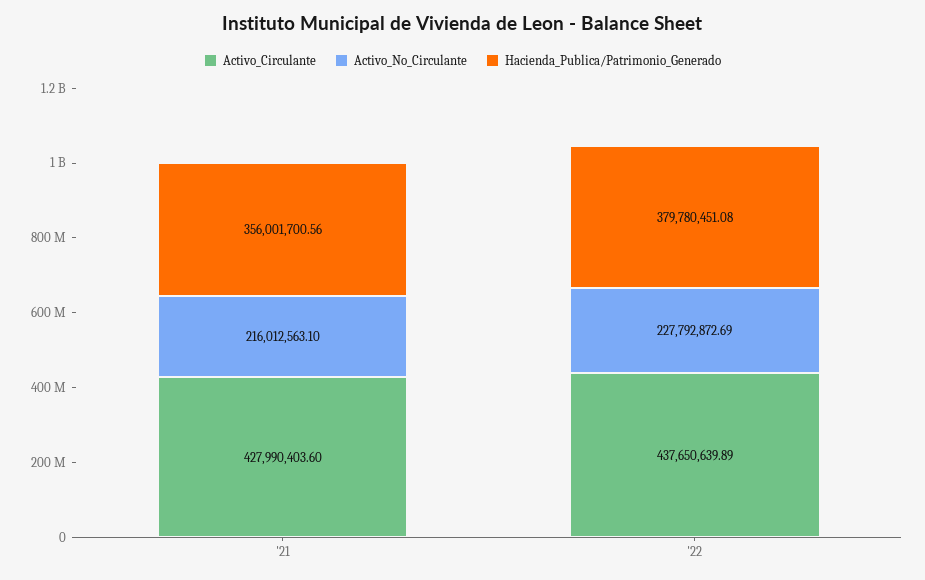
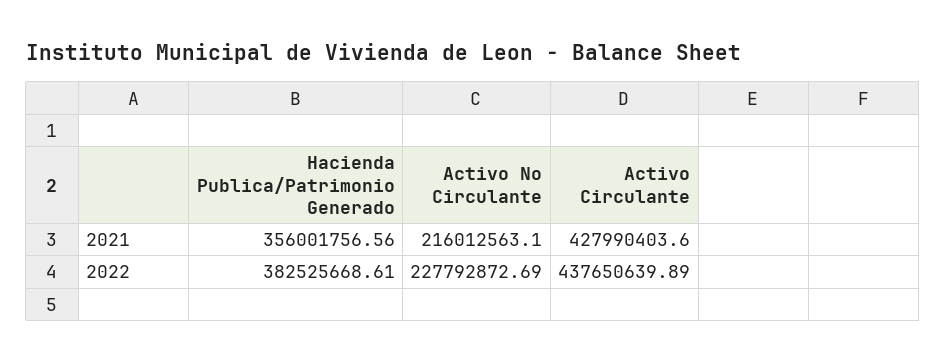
  {
    "Activo_Circulante": {
      "'21": 427990403.6,
      "'22": 437650639.89
    },
    "Activo_No_Circulante": {
      "'21": 216012563.1,
      "'22": 227792872.69
    },
    "Hacienda_Publica/Patrimonio_Generado": {
-     "'21": 356001700.56,
+     "'21": 356001756.56,
-     "'22": 379780451.08
+     "'22": 382525668.61
    }
  }

